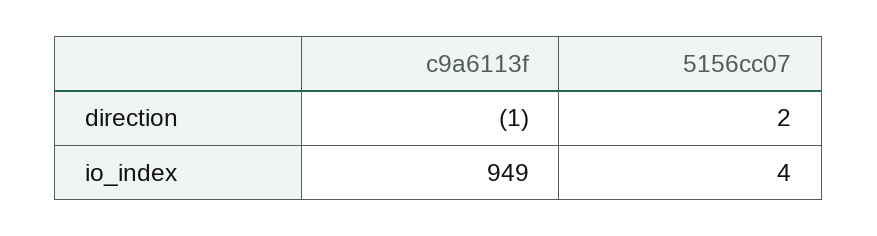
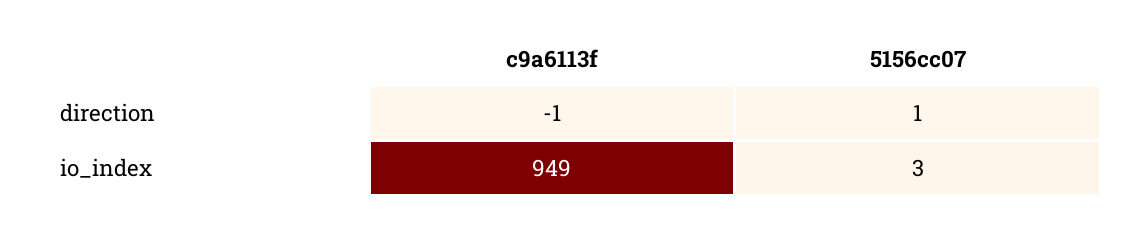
  {
    "c9a6113f": {
      "direction": -1,
      "io_index": 949
    },
    "5156cc07": {
-     "direction": 2,
+     "direction": 1,
-     "io_index": 4
+     "io_index": 3
    }
  }

